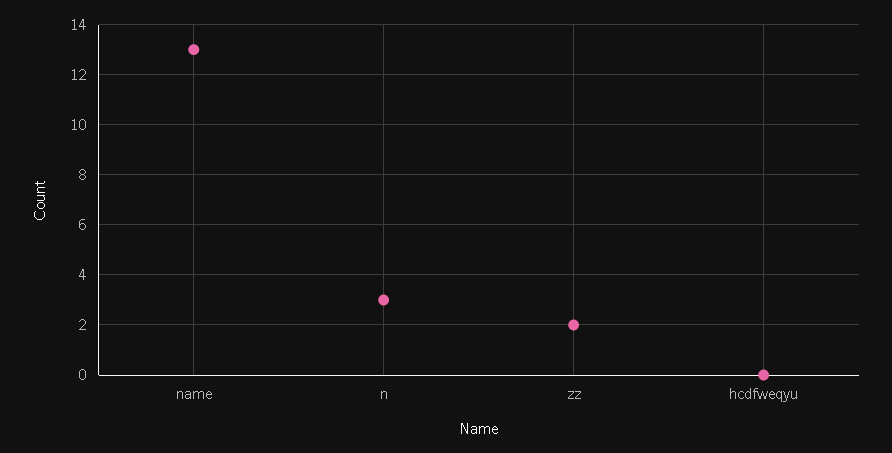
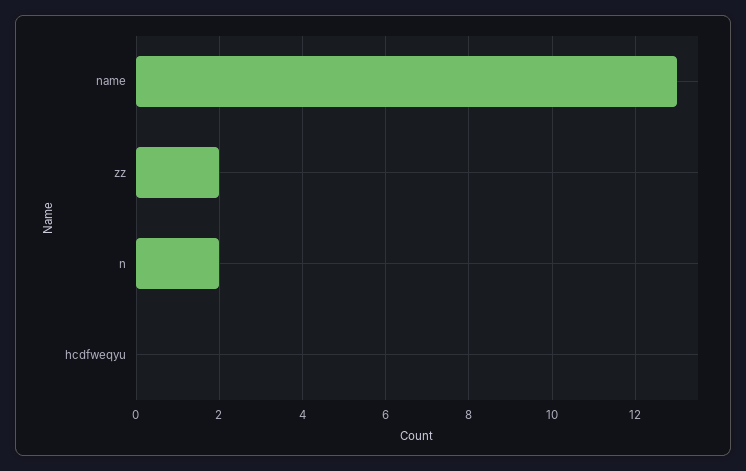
  {
    "name": 13,
-   "n": 3,
+   "n": 2,
    "zz": 2,
    "hcdfweqyu": 0
  }

